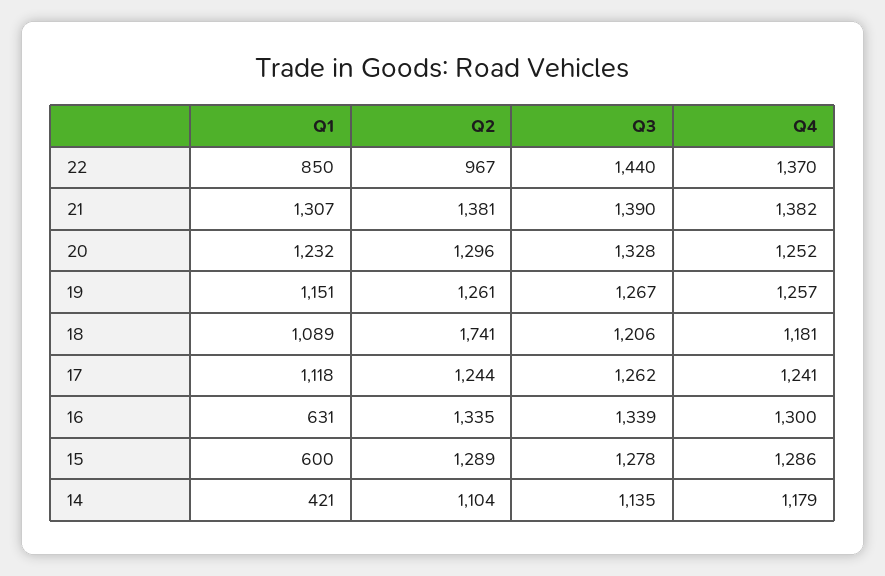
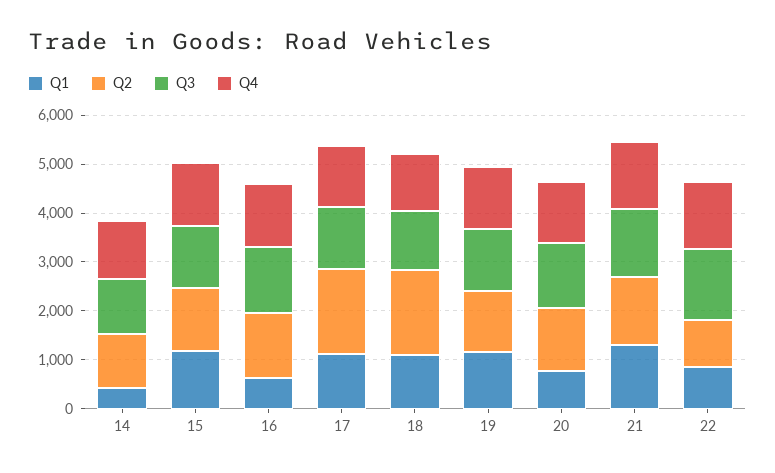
  {
    "Q1": {
      "22": 850,
      "21": 1307,
-     "20": 1232,
+     "20": 800,
      "19": 1151,
      "18": 1089,
      "17": 1118,
      "16": 631,
-     "15": 600,
+     "15": 1200,
      "14": 421
    },
    "Q2": {
      "22": 967,
      "21": 1381,
      "20": 1296,
      "19": 1261,
      "18": 1741,
-     "17": 1244,
+     "17": 1800,
      "16": 1335,
      "15": 1289,
      "14": 1104
    },
    "Q3": {
      "22": 1440,
      "21": 1390,
      "20": 1328,
      "19": 1267,
      "18": 1206,
      "17": 1262,
      "16": 1339,
      "15": 1278,
      "14": 1135
    },
    "Q4": {
      "22": 1370,
      "21": 1382,
      "20": 1252,
      "19": 1257,
      "18": 1181,
      "17": 1241,
      "16": 1300,
      "15": 1286,
      "14": 1179
    }
  }

